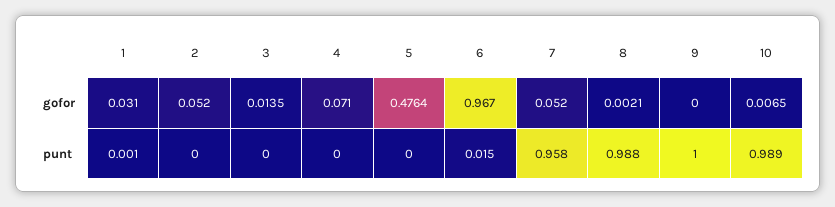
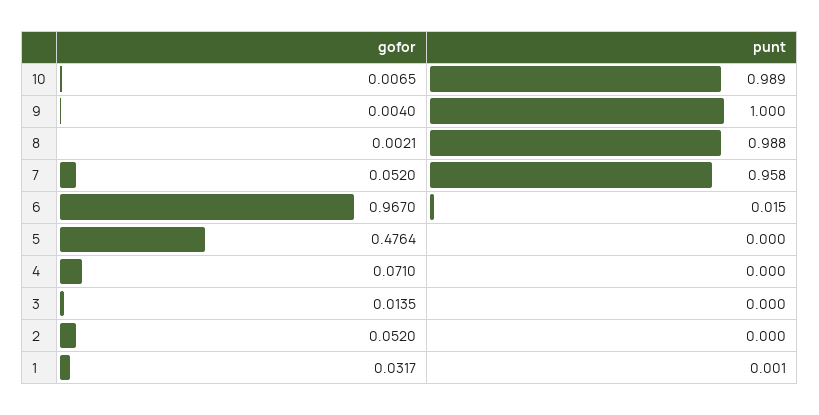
  {
    "1": {
-     "gofor": 0.031,
+     "gofor": 0.0317,
      "punt": 0.001
    },
    "2": {
      "gofor": 0.052,
      "punt": 0
    },
    "3": {
      "gofor": 0.0135,
      "punt": 0
    },
    "4": {
      "gofor": 0.071,
      "punt": 0
    },
    "5": {
      "gofor": 0.4764,
      "punt": 0
    },
    "6": {
      "gofor": 0.967,
      "punt": 0.015
    },
    "7": {
      "gofor": 0.052,
      "punt": 0.958
    },
    "8": {
      "gofor": 0.0021,
      "punt": 0.988
    },
    "9": {
-     "gofor": 0,
+     "gofor": 0.004,
      "punt": 1
    },
    "10": {
      "gofor": 0.0065,
      "punt": 0.989
    }
  }

